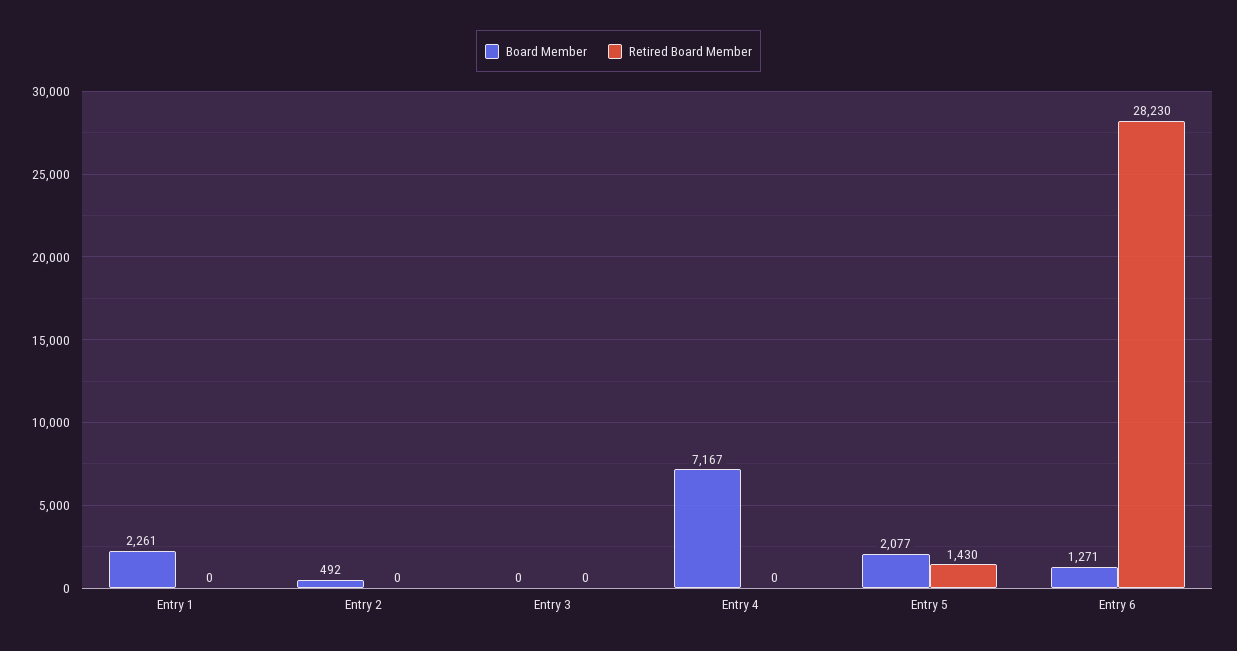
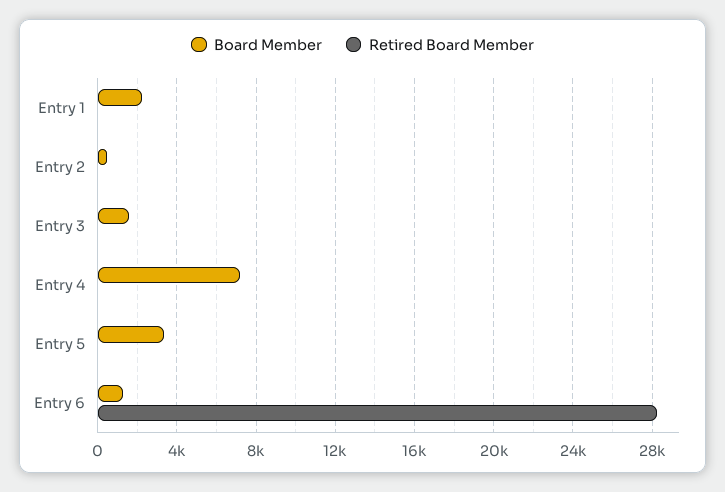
  {
    "Board Member": {
      "Entry 1": 2261,
      "Entry 2": 492,
-     "Entry 3": 0,
+     "Entry 3": 1500,
      "Entry 4": 7167,
-     "Entry 5": 2077,
+     "Entry 5": 3500,
      "Entry 6": 1271
    },
    "Retired Board Member": {
      "Entry 1": 0,
      "Entry 2": 0,
      "Entry 3": 0,
      "Entry 4": 0,
-     "Entry 5": 1430,
+     "Entry 5": 0,
      "Entry 6": 28230
    }
  }

